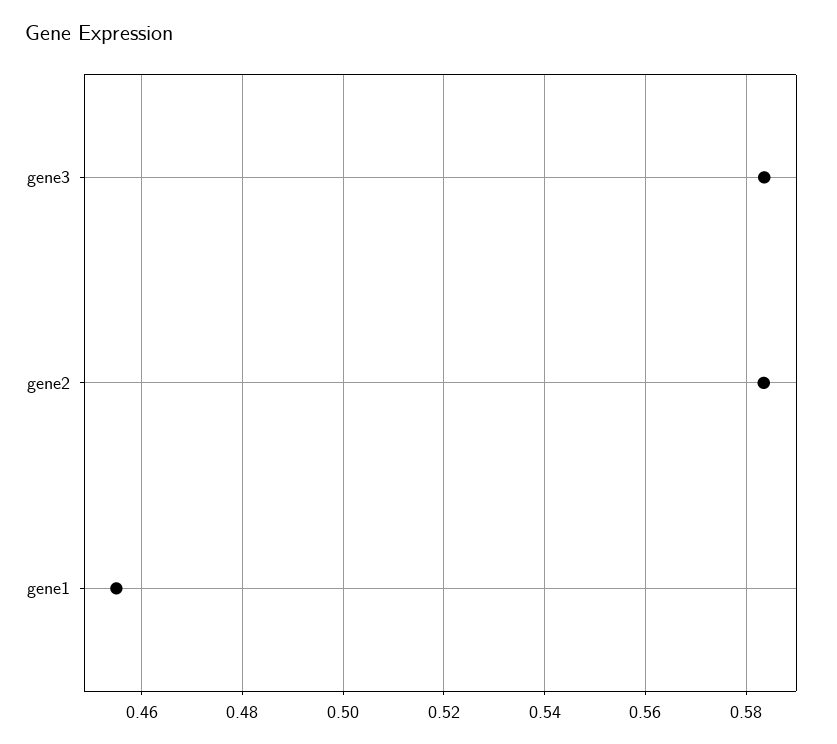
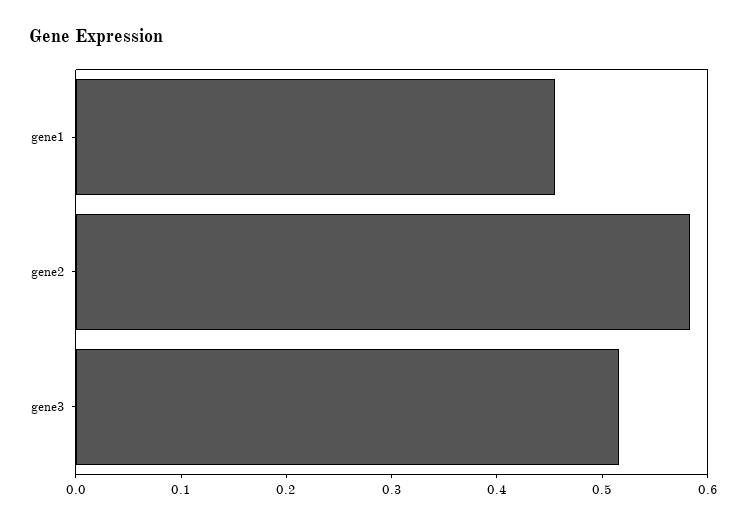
  {
-   "gene3": 0.584,
+   "gene3": 0.52,
    "gene2": 0.584,
    "gene1": 0.456
  }

